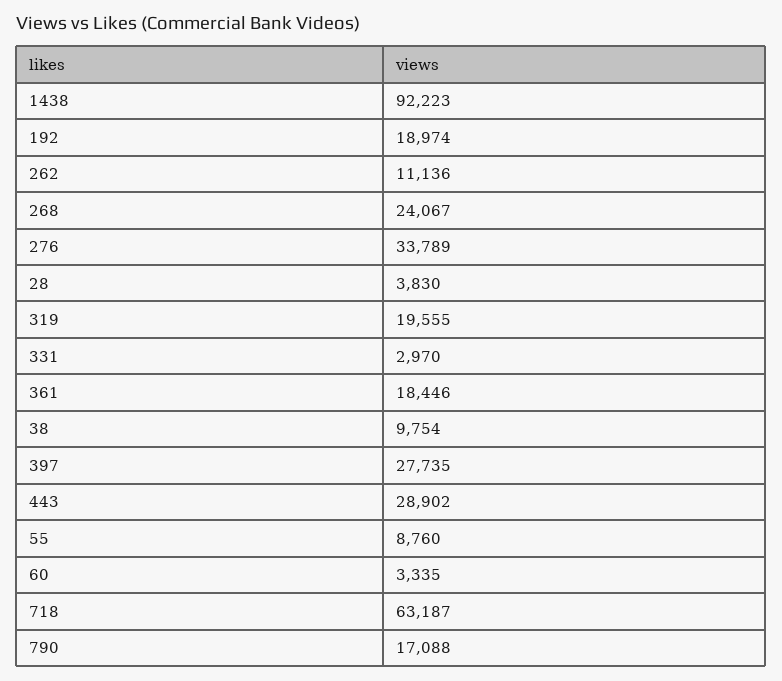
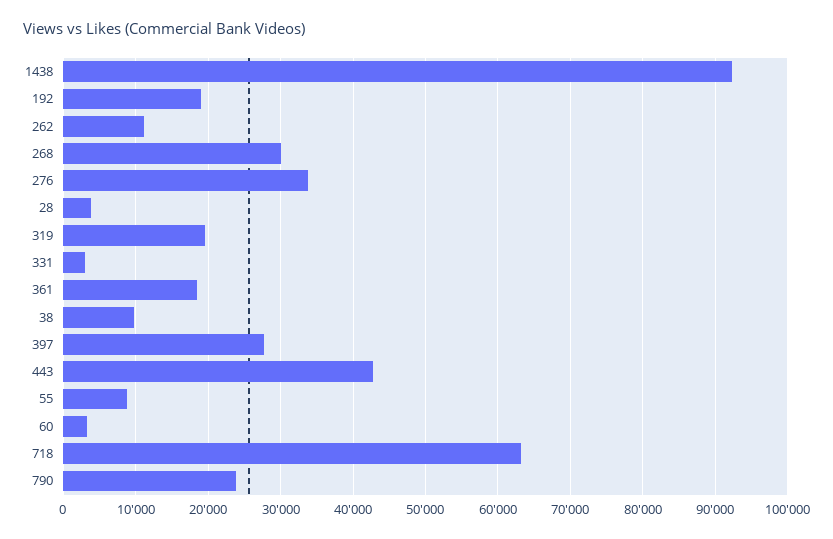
  {
    "1438": 92223,
    "192": 18974,
    "262": 11136,
-   "268": 24067,
+   "268": 30000,
    "276": 33789,
    "28": 3830,
    "319": 19555,
    "331": 2970,
    "361": 18446,
    "38": 9754,
    "397": 27735,
-   "443": 28902,
+   "443": 43000,
    "55": 8760,
    "60": 3335,
    "718": 63187,
-   "790": 17088
+   "790": 24000
  }

